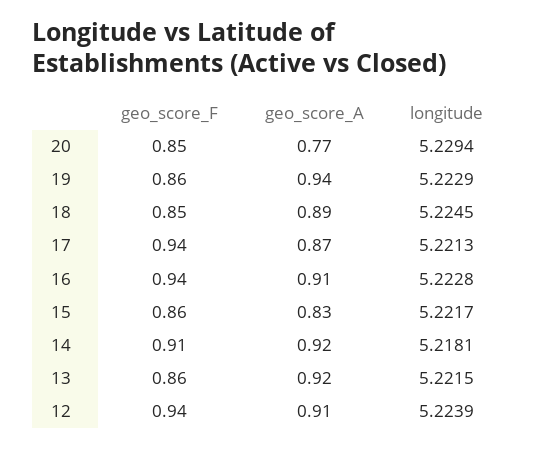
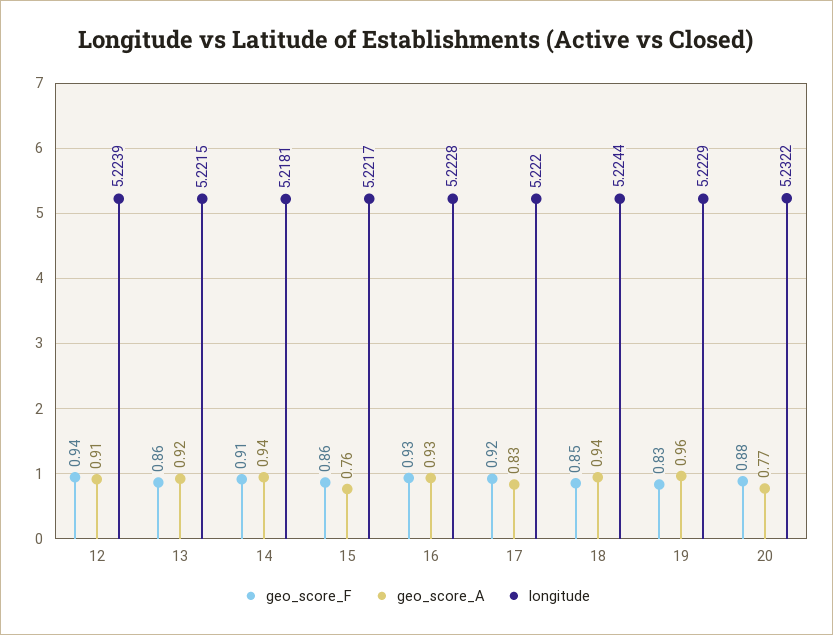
  {
    "geo_score_F": {
-     "20": 0.85,
+     "20": 0.88,
-     "19": 0.86,
+     "19": 0.83,
      "18": 0.85,
-     "17": 0.94,
+     "17": 0.92,
-     "16": 0.94,
+     "16": 0.93,
      "15": 0.86,
      "14": 0.91,
      "13": 0.86,
      "12": 0.94
    },
    "geo_score_A": {
      "20": 0.77,
-     "19": 0.94,
+     "19": 0.96,
-     "18": 0.89,
+     "18": 0.94,
-     "17": 0.87,
+     "17": 0.83,
-     "16": 0.91,
+     "16": 0.93,
-     "15": 0.83,
+     "15": 0.76,
-     "14": 0.92,
+     "14": 0.94,
      "13": 0.92,
      "12": 0.91
    },
    "longitude": {
-     "20": 5.2294,
+     "20": 5.2322,
      "19": 5.2229,
-     "18": 5.2245,
+     "18": 5.2244,
-     "17": 5.2213,
+     "17": 5.222,
      "16": 5.2228,
      "15": 5.2217,
      "14": 5.2181,
      "13": 5.2215,
      "12": 5.2239
    }
  }

